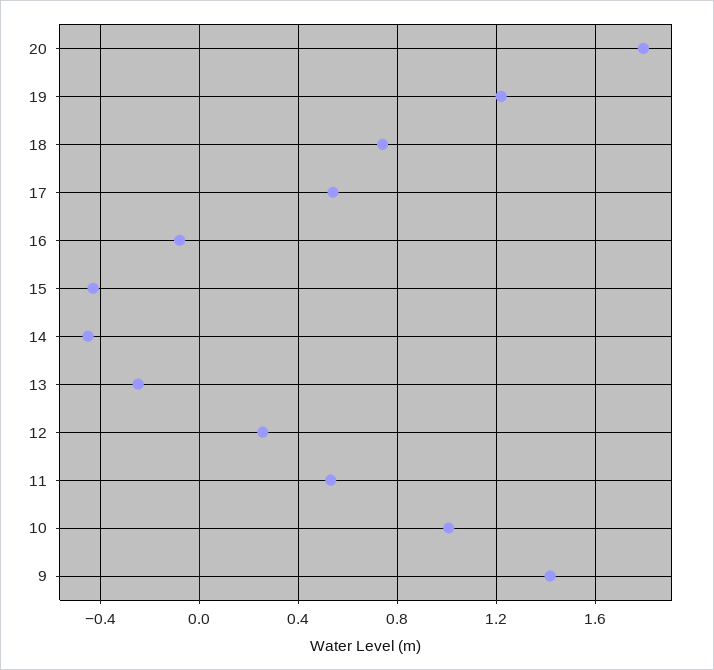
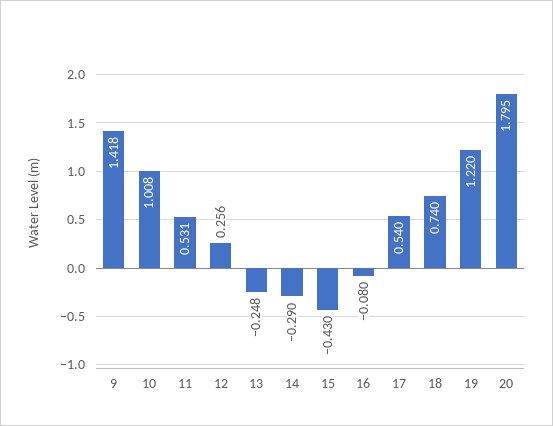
  {
    "20": 1.795,
    "19": 1.22,
    "18": 0.74,
    "17": 0.54,
    "16": -0.08,
    "15": -0.43,
-   "14": -0.45,
+   "14": -0.29,
    "13": -0.248,
    "12": 0.256,
    "11": 0.531,
    "10": 1.008,
    "9": 1.418
  }

